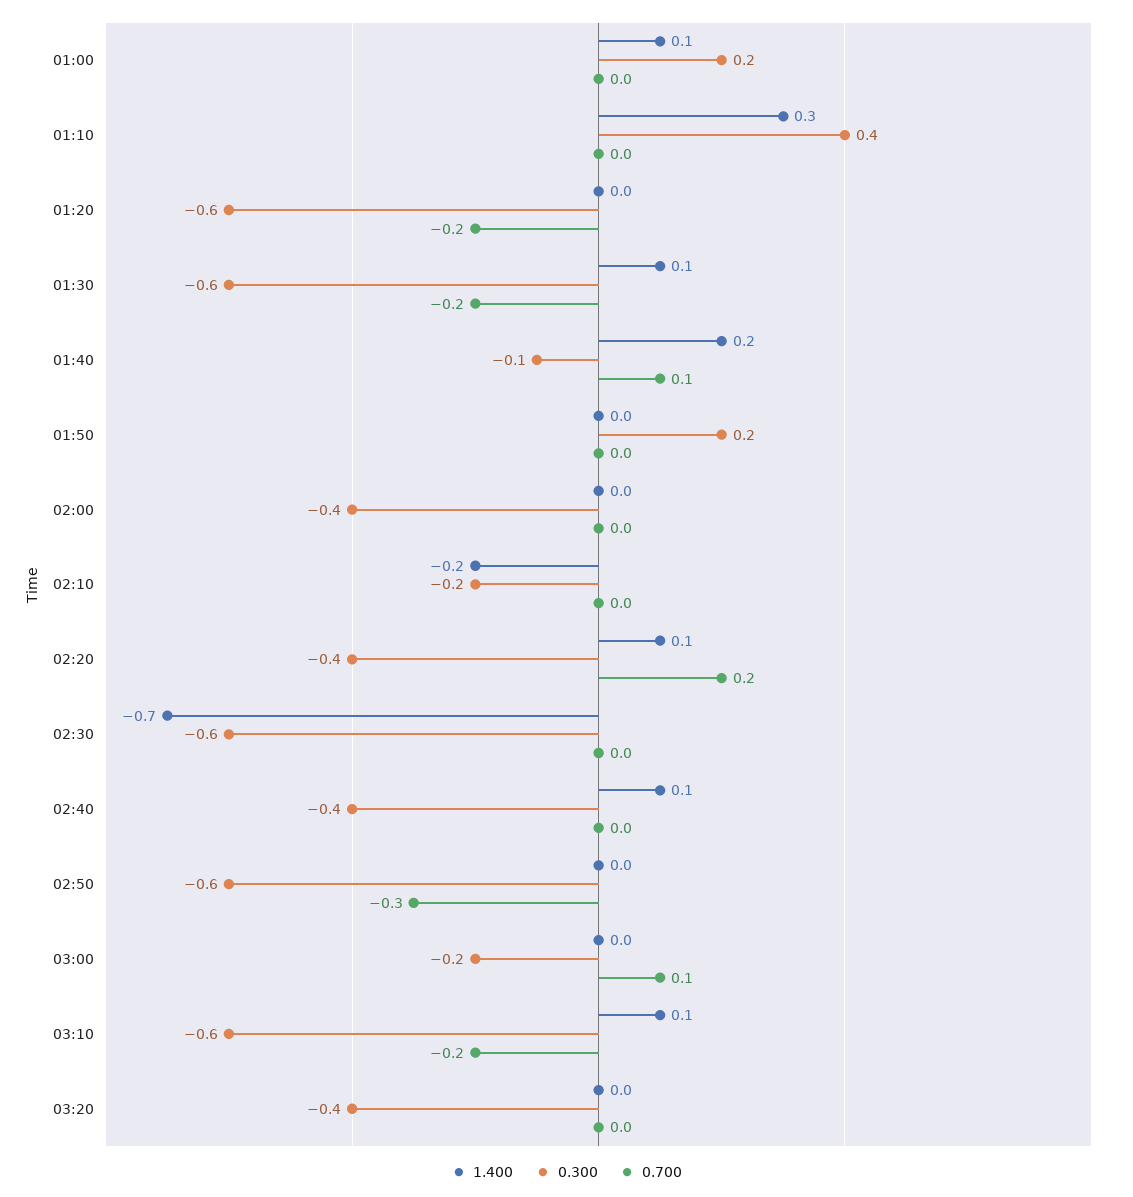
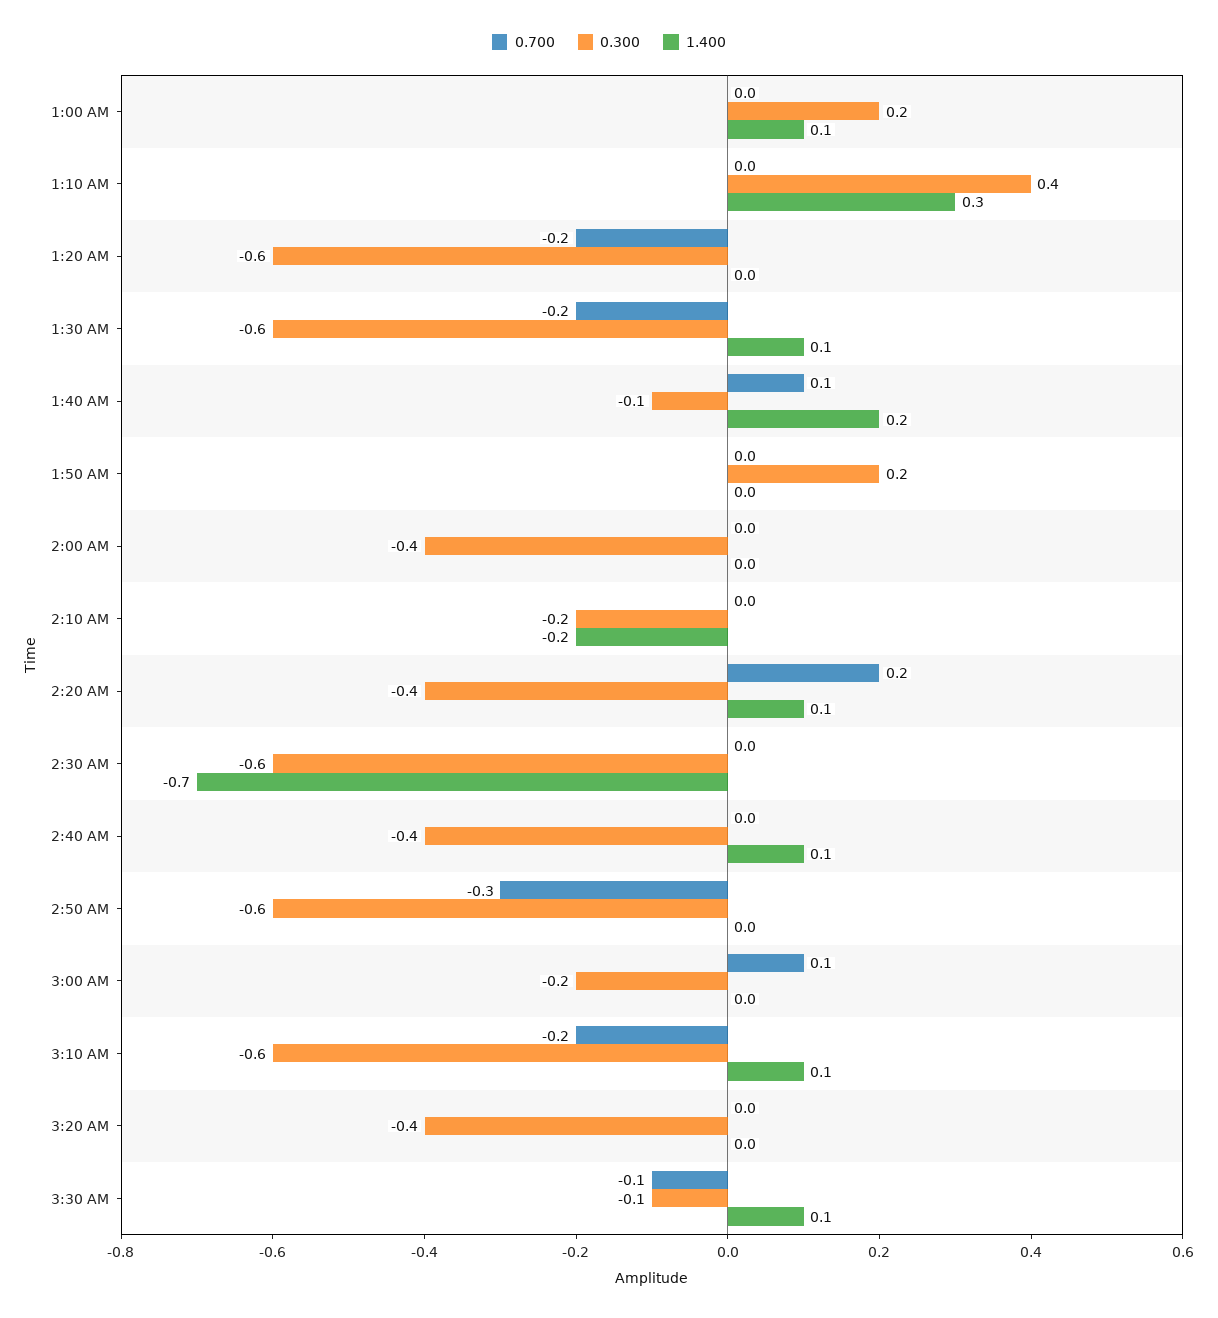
  {
    "1.400": {
      "01:00": 0.1,
      "01:10": 0.3,
      "01:20": 0,
      "01:30": 0.1,
      "01:40": 0.2,
      "01:50": 0,
      "02:00": 0,
      "02:10": -0.2,
      "02:20": 0.1,
      "02:30": -0.7,
      "02:40": 0.1,
      "02:50": 0,
      "03:00": 0,
      "03:10": 0.1,
-     "03:20": 0
+     "03:20": 0,
+     "3:30 AM": 0.1
    },
    "0.300": {
      "01:00": 0.2,
      "01:10": 0.4,
      "01:20": -0.6,
      "01:30": -0.6,
      "01:40": -0.1,
      "01:50": 0.2,
      "02:00": -0.4,
      "02:10": -0.2,
      "02:20": -0.4,
      "02:30": -0.6,
      "02:40": -0.4,
      "02:50": -0.6,
      "03:00": -0.2,
      "03:10": -0.6,
-     "03:20": -0.4
+     "03:20": -0.4,
+     "3:30 AM": -0.1
    },
    "0.700": {
      "01:00": 0,
      "01:10": 0,
      "01:20": -0.2,
      "01:30": -0.2,
      "01:40": 0.1,
      "01:50": 0,
      "02:00": 0,
      "02:10": 0,
      "02:20": 0.2,
      "02:30": 0,
      "02:40": 0,
      "02:50": -0.3,
      "03:00": 0.1,
      "03:10": -0.2,
-     "03:20": 0
+     "03:20": 0,
+     "3:30 AM": -0.1
    }
  }

